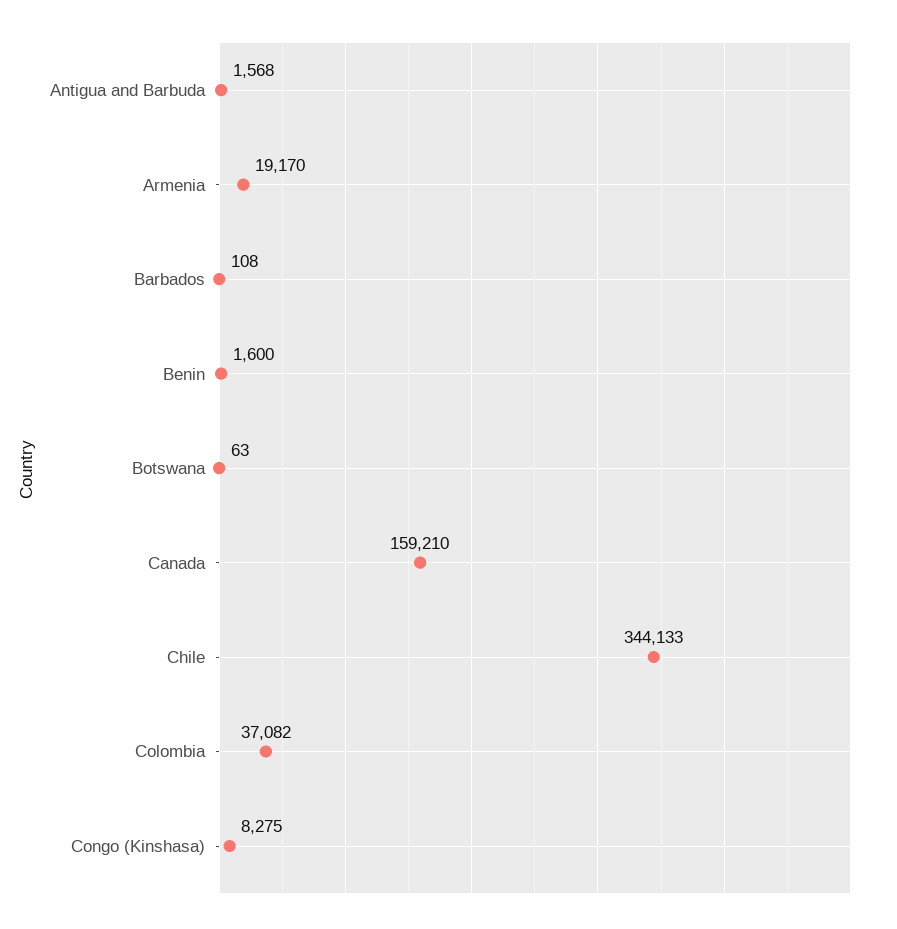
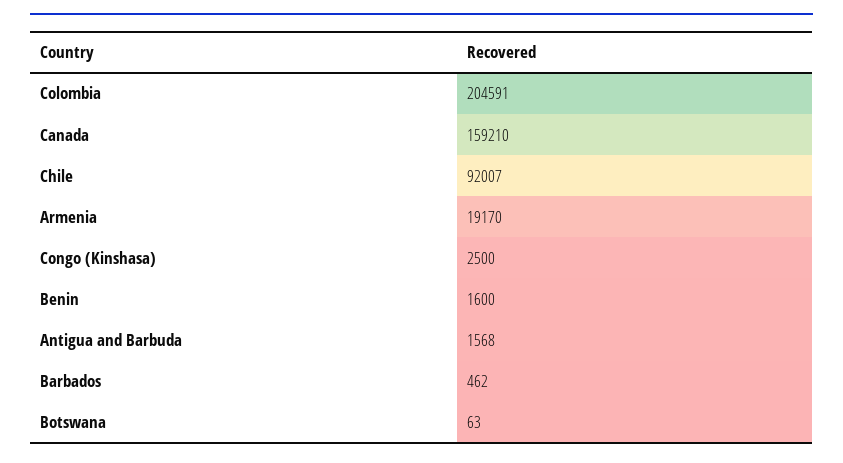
  {
    "Antigua and Barbuda": 1568,
    "Armenia": 19170,
-   "Barbados": 108,
+   "Barbados": 462,
    "Benin": 1600,
    "Botswana": 63,
    "Canada": 159210,
-   "Chile": 344133,
+   "Chile": 92007,
-   "Colombia": 37082,
+   "Colombia": 204591,
-   "Congo (Kinshasa)": 8275
+   "Congo (Kinshasa)": 2500
  }

